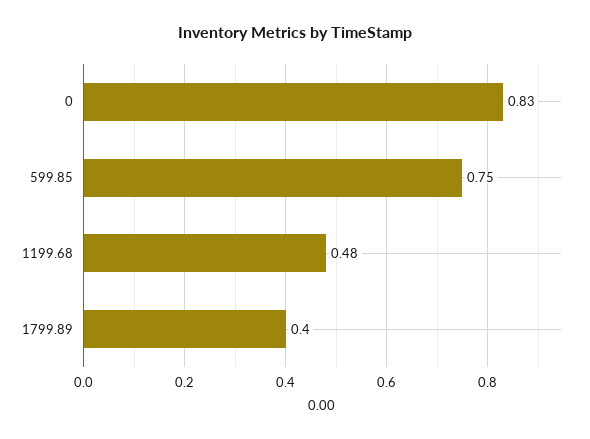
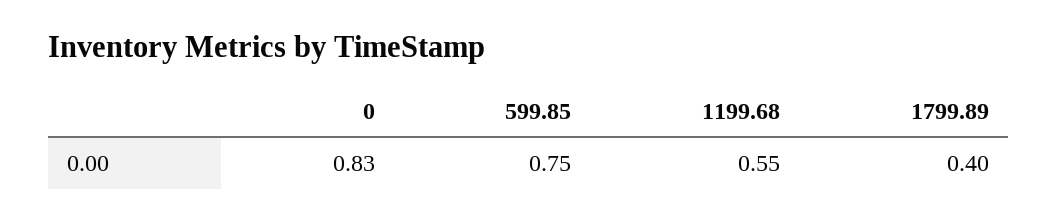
  {
    "0": 0.83,
    "599.85": 0.75,
-   "1199.68": 0.48,
+   "1199.68": 0.55,
    "1799.89": 0.4
  }

